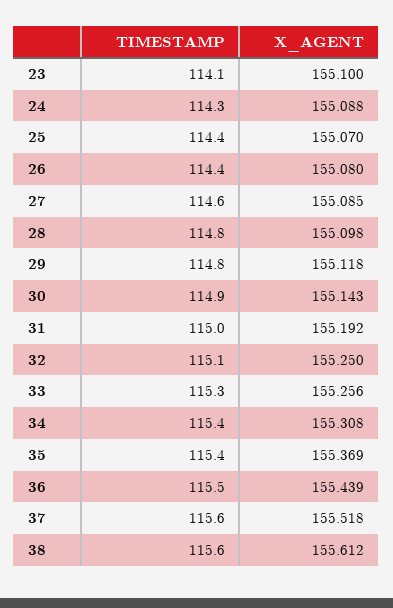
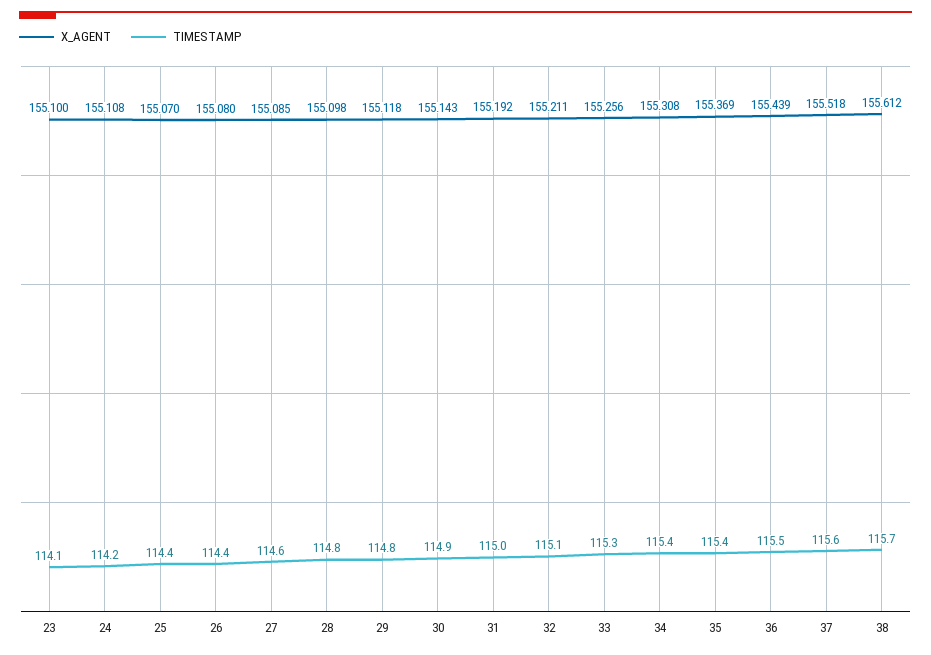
  {
    "TIMESTAMP": {
      "23": 114.1,
-     "24": 114.3,
+     "24": 114.2,
      "25": 114.4,
      "26": 114.4,
      "27": 114.6,
      "28": 114.8,
      "29": 114.8,
      "30": 114.9,
      "31": 115,
      "32": 115.1,
      "33": 115.3,
      "34": 115.4,
      "35": 115.4,
      "36": 115.5,
      "37": 115.6,
-     "38": 115.6
+     "38": 115.7
    },
    "X_AGENT": {
      "23": 155.1,
-     "24": 155.088,
+     "24": 155.108,
      "25": 155.07,
      "26": 155.08,
      "27": 155.085,
      "28": 155.098,
      "29": 155.118,
      "30": 155.143,
      "31": 155.192,
-     "32": 155.25,
+     "32": 155.211,
      "33": 155.256,
      "34": 155.308,
      "35": 155.369,
      "36": 155.439,
      "37": 155.518,
      "38": 155.612
    }
  }

